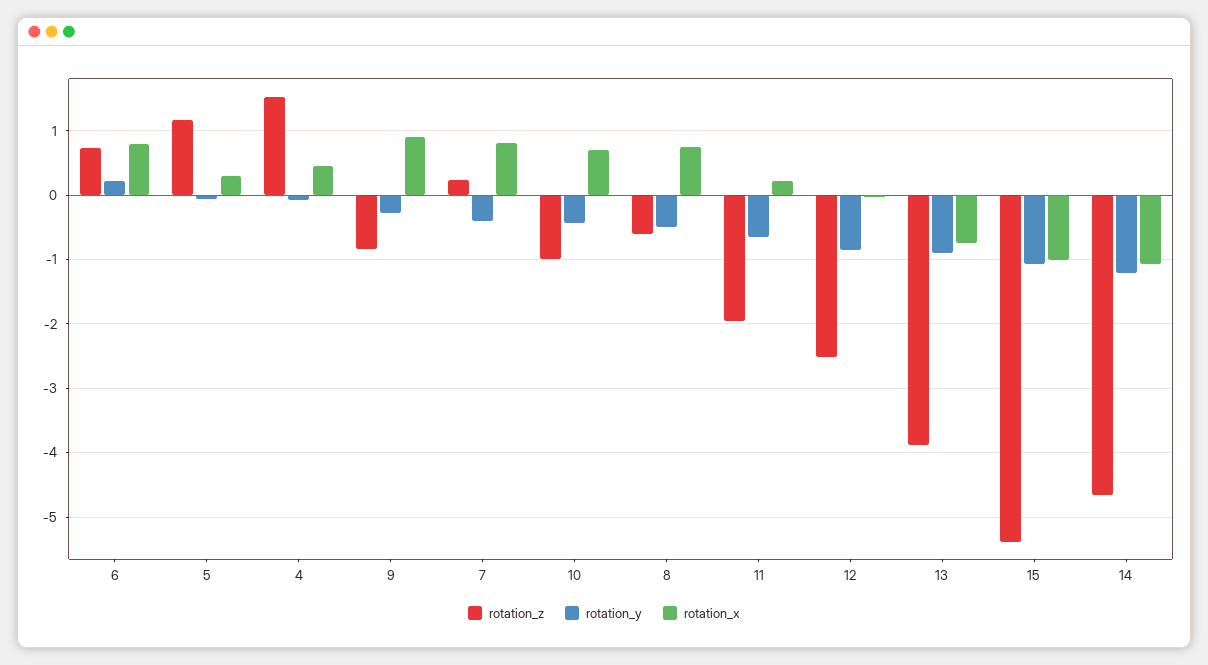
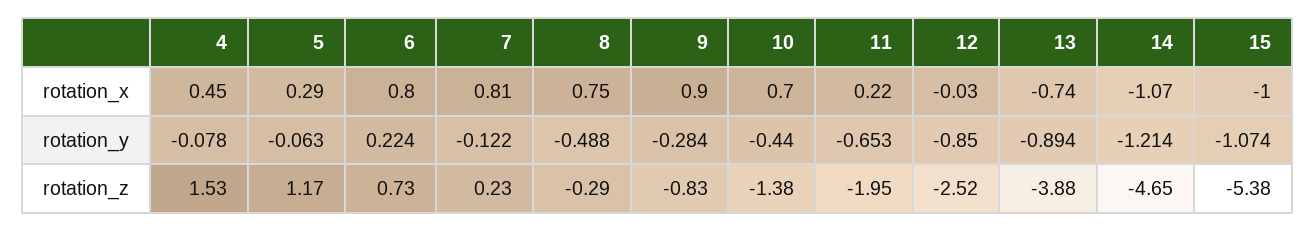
  {
    "rotation_z": {
      "6": 0.73,
      "5": 1.17,
      "4": 1.53,
      "9": -0.83,
      "7": 0.23,
-     "10": -1,
+     "10": -1.38,
-     "8": -0.6,
+     "8": -0.29,
      "11": -1.95,
      "12": -2.52,
      "13": -3.88,
      "15": -5.38,
      "14": -4.65
    },
    "rotation_y": {
      "6": 0.224,
      "5": -0.063,
      "4": -0.078,
      "9": -0.284,
-     "7": -0.4,
+     "7": -0.122,
      "10": -0.44,
      "8": -0.488,
      "11": -0.653,
      "12": -0.85,
      "13": -0.894,
      "15": -1.074,
      "14": -1.214
    },
    "rotation_x": {
      "6": 0.8,
      "5": 0.29,
      "4": 0.45,
      "9": 0.9,
      "7": 0.81,
      "10": 0.7,
      "8": 0.75,
      "11": 0.22,
      "12": -0.03,
      "13": -0.74,
      "15": -1,
      "14": -1.07
    }
  }

